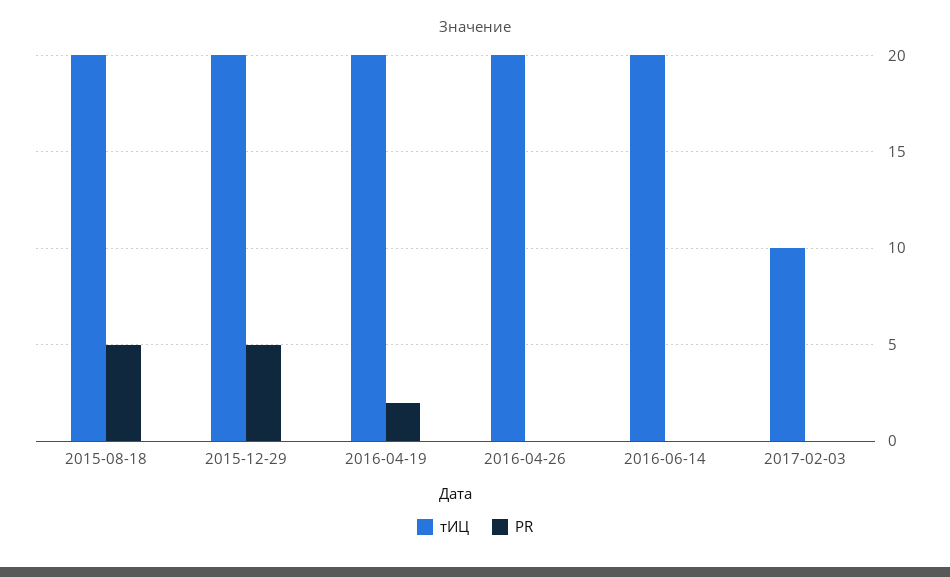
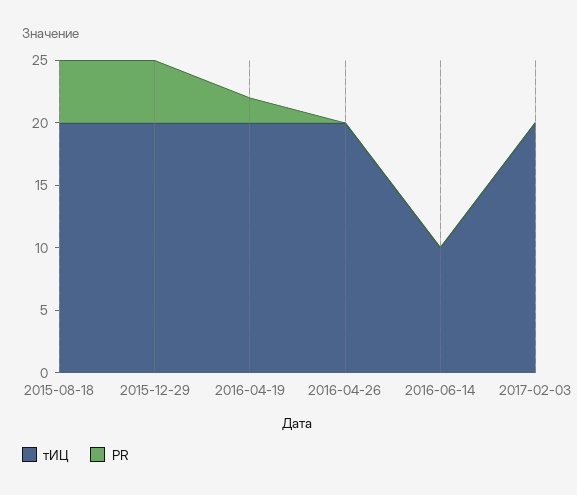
  {
    "тИЦ": {
      "2015-08-18": 20,
      "2015-12-29": 20,
      "2016-04-19": 20,
      "2016-04-26": 20,
-     "2016-06-14": 20,
+     "2016-06-14": 10,
-     "2017-02-03": 10
+     "2017-02-03": 20
    },
    "PR": {
      "2015-08-18": 5,
      "2015-12-29": 5,
      "2016-04-19": 2,
      "2016-04-26": 0,
      "2016-06-14": 0,
      "2017-02-03": 0
    }
  }

